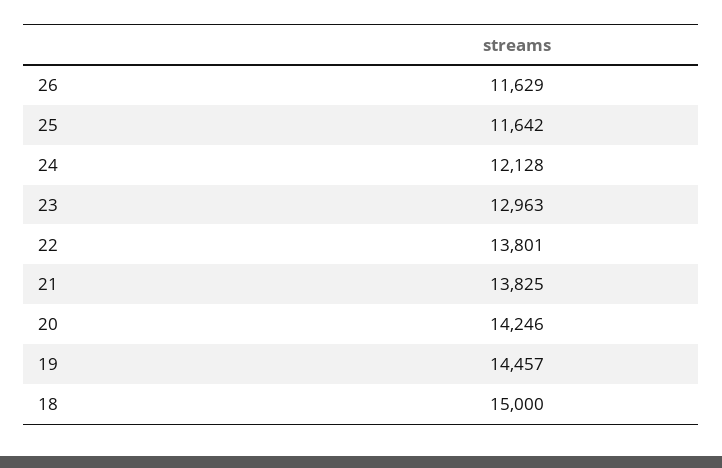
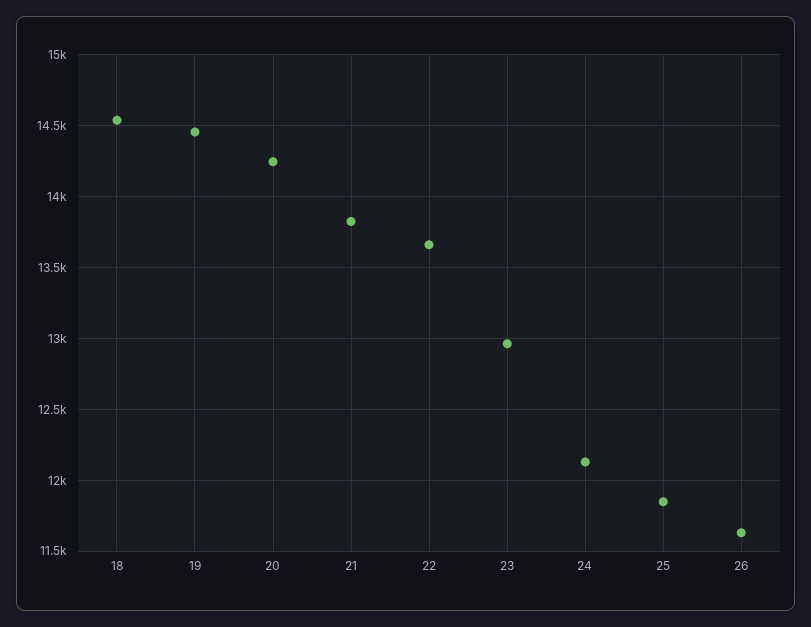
  {
    "26": 11629,
-   "25": 11642,
+   "25": 11850,
    "24": 12128,
    "23": 12963,
-   "22": 13801,
+   "22": 13650,
    "21": 13825,
    "20": 14246,
    "19": 14457,
-   "18": 15000
+   "18": 14550
  }

